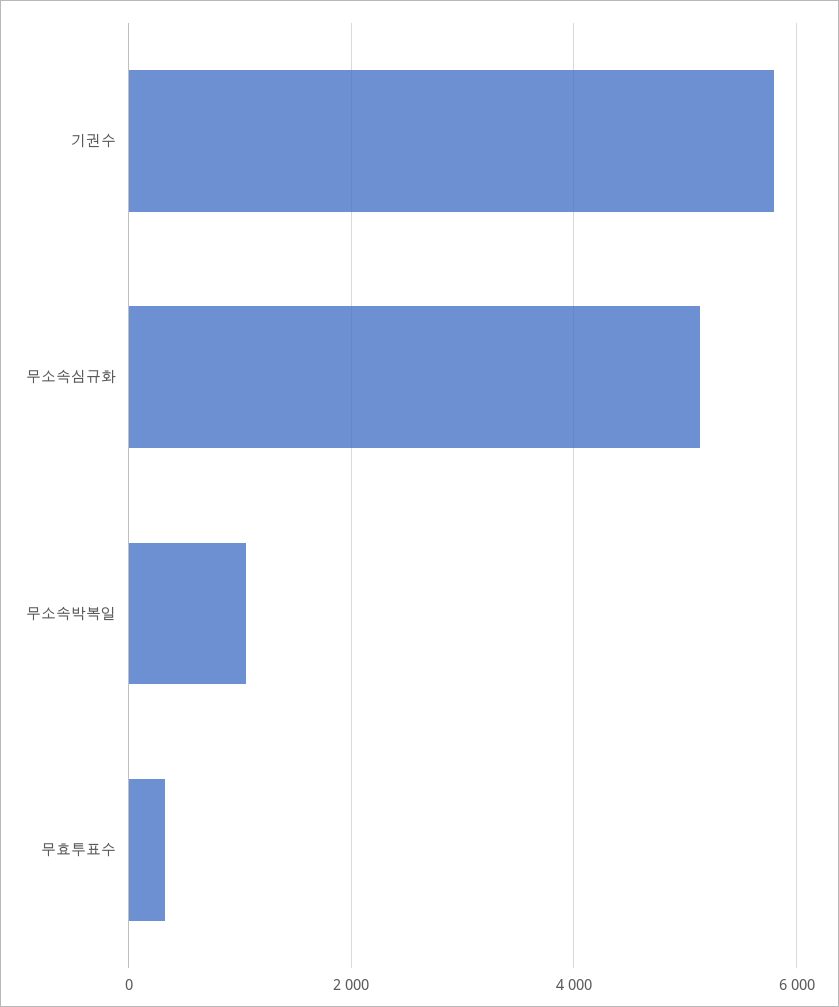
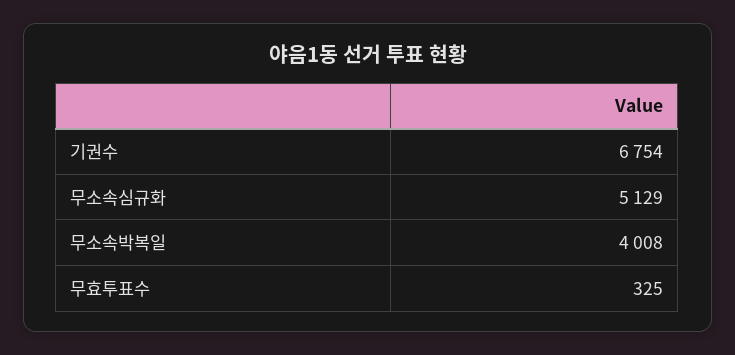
  {
-   "기권수": 5800,
+   "기권수": 6754,
    "무소속심규화": 5129,
-   "무소속박복일": 1000,
+   "무소속박복일": 4008,
    "무효투표수": 325
  }

